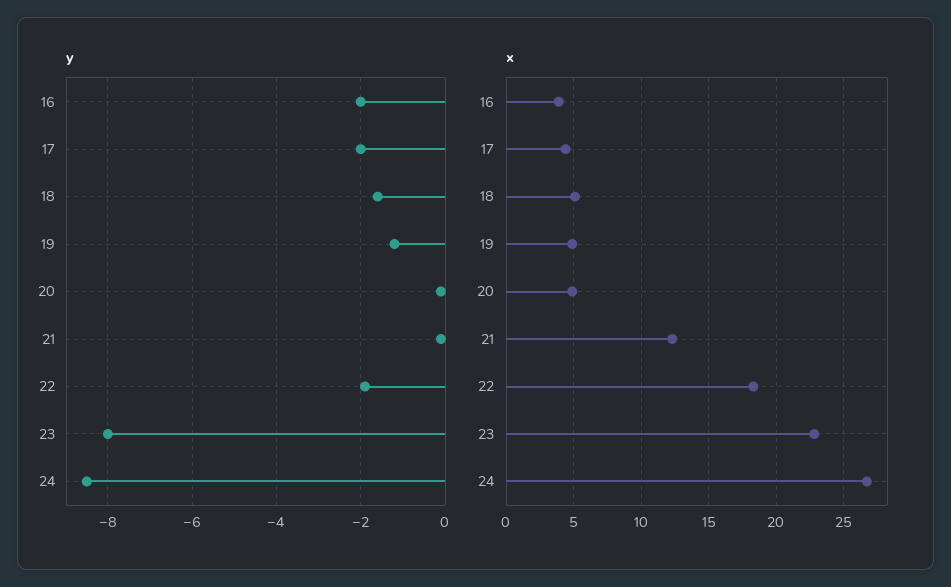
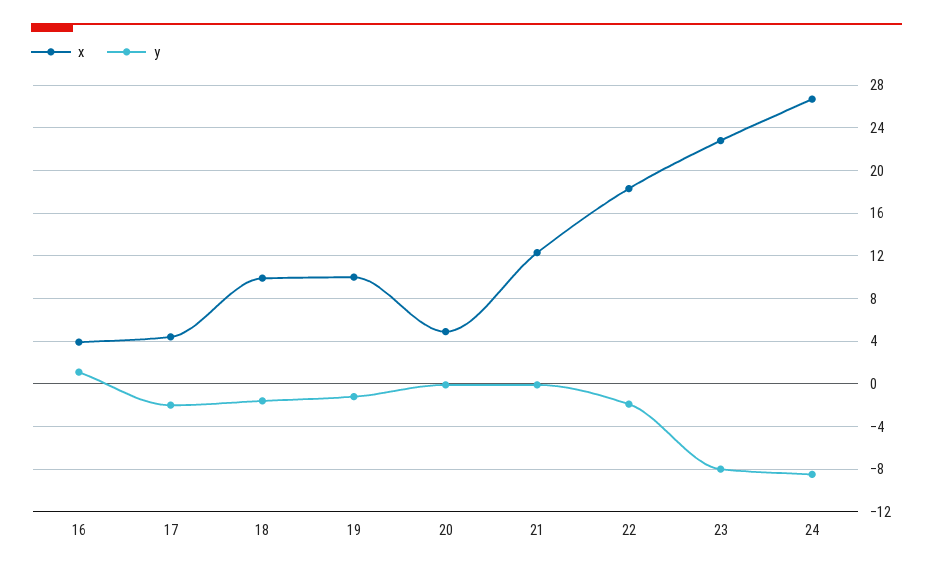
  {
    "y": {
-     "16": -2,
+     "16": 1,
      "17": -2,
      "18": -1.5,
      "19": -1,
      "20": 0,
      "21": 0,
      "22": -2,
      "23": -8,
      "24": -8.5
    },
    "x": {
      "16": 4,
      "17": 4.5,
-     "18": 5,
+     "18": 10,
-     "19": 5,
+     "19": 10,
      "20": 5,
      "21": 12.5,
      "22": 18.5,
      "23": 23,
      "24": 26.5
    }
  }

